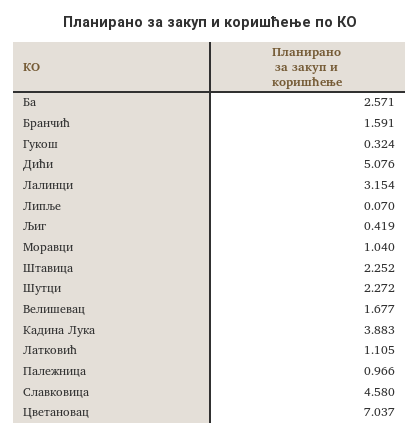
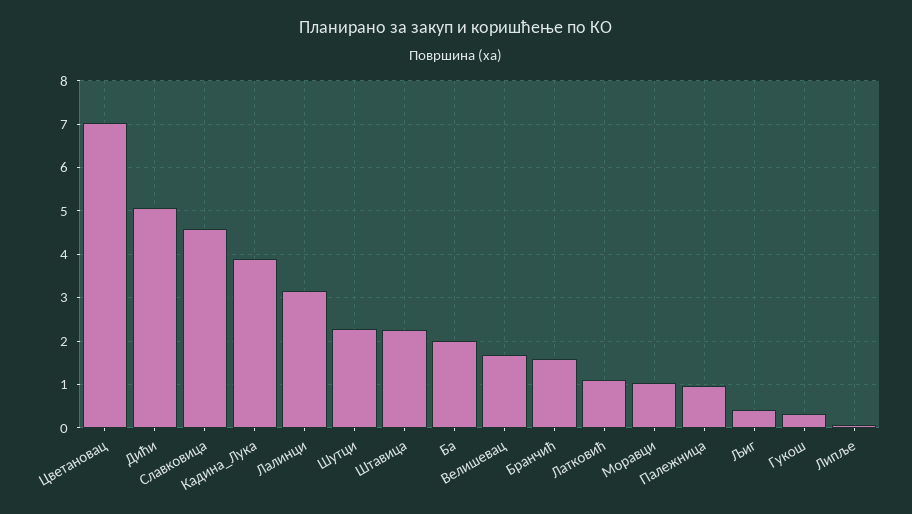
  {
-   "Ба": 2.571,
+   "Ба": 2,
    "Бранчић": 1.591,
    "Гукош": 0.324,
    "Дићи": 5.076,
    "Лалинци": 3.154,
    "Липље": 0.07,
    "Љиг": 0.419,
    "Моравци": 1.04,
    "Штавица": 2.252,
    "Шутци": 2.272,
    "Велишевац": 1.677,
    "Кадина Лука": 3.883,
    "Латковић": 1.105,
    "Палежница": 0.966,
    "Славковица": 4.58,
    "Цветановац": 7.037
  }

